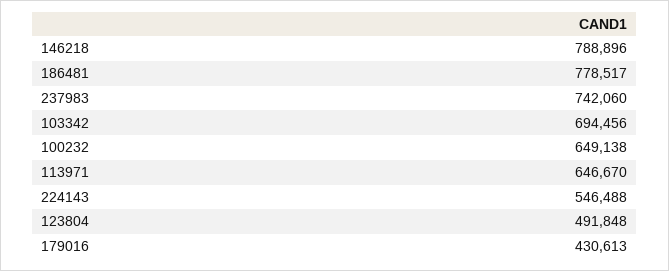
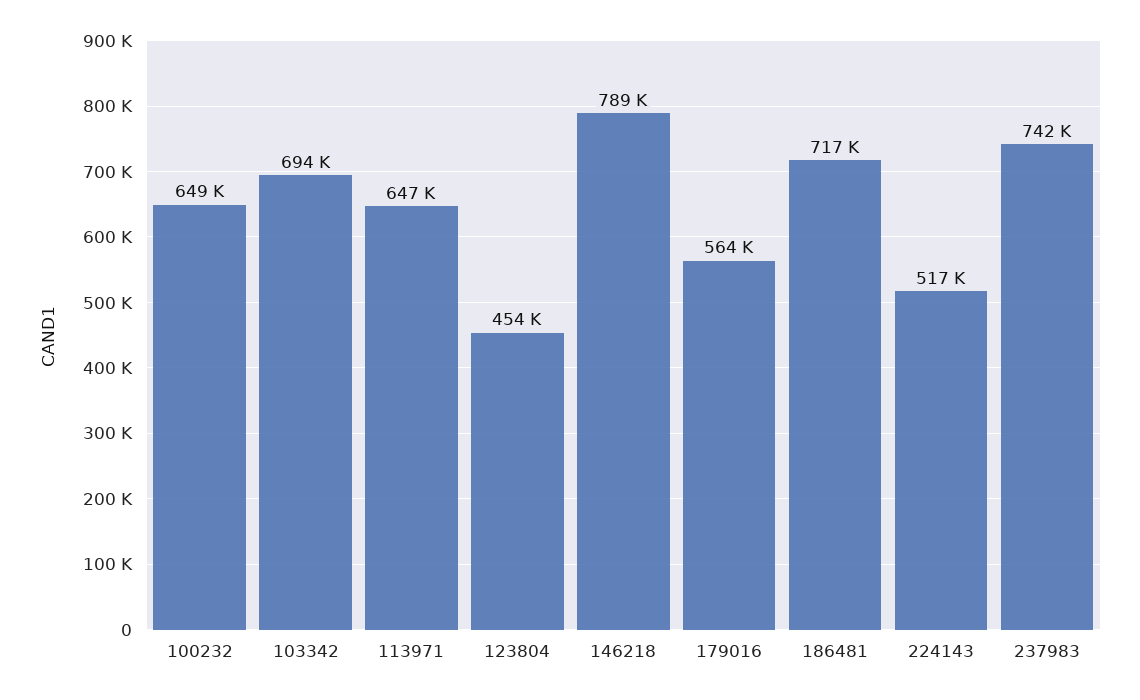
  {
    "146218": 788896,
-   "186481": 778517,
+   "186481": 717000,
    "237983": 742060,
    "103342": 694456,
    "100232": 649138,
    "113971": 646670,
-   "224143": 546488,
+   "224143": 517000,
-   "123804": 491848,
+   "123804": 454000,
-   "179016": 430613
+   "179016": 564000
  }

